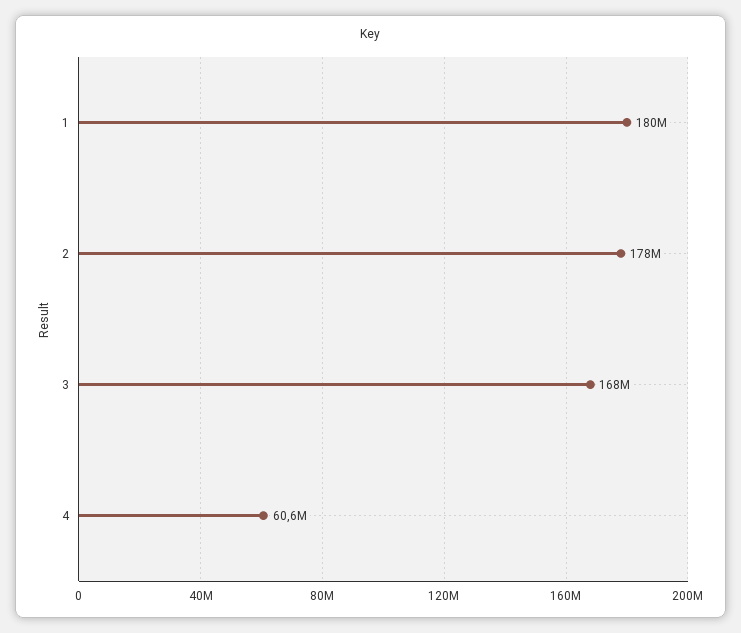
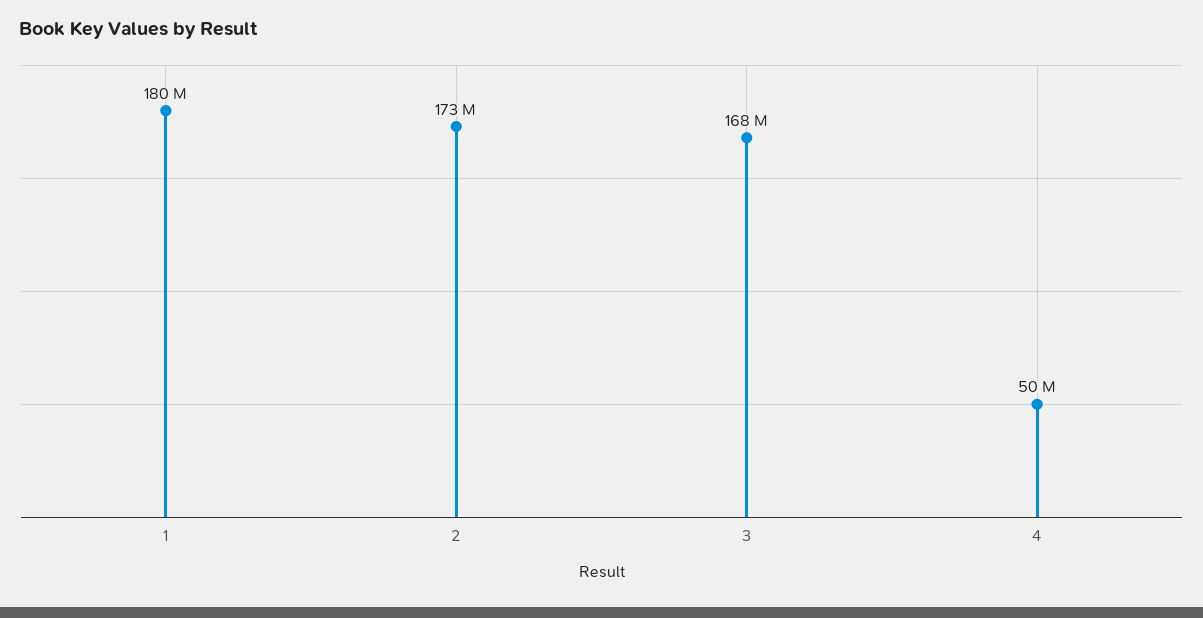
  {
    "1": 180000000,
-   "2": 178000000,
+   "2": 173000000,
    "3": 168000000,
-   "4": 60600000
+   "4": 50000000
  }

